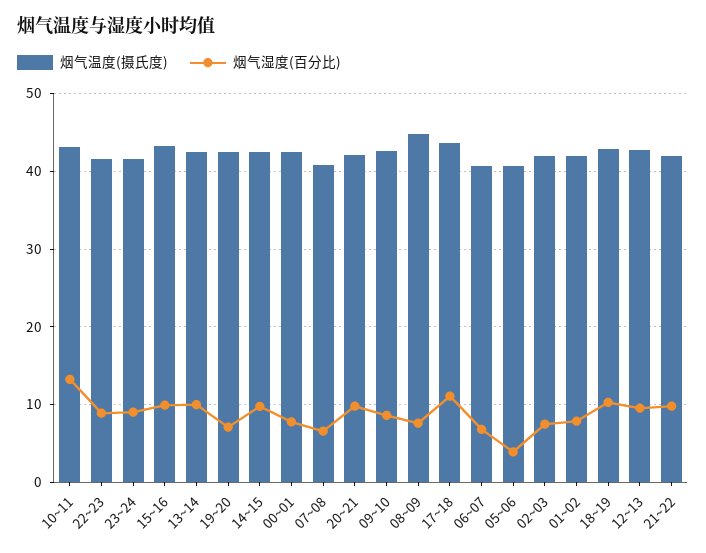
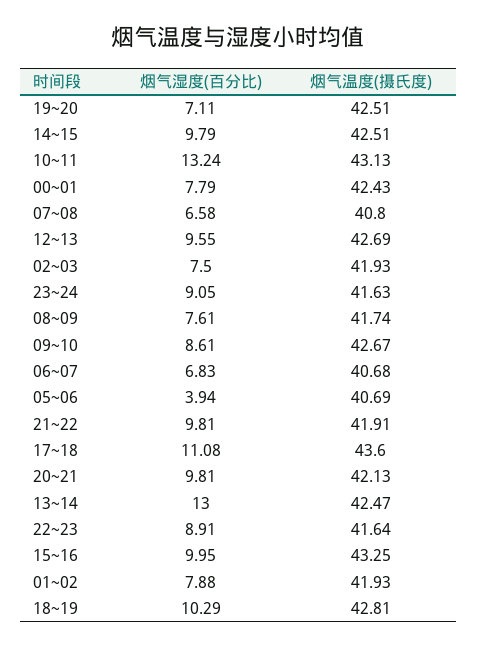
  {
    "烟气温度(摄氏度)": {
      "10~11": 43.13,
      "22~23": 41.64,
      "23~24": 41.63,
      "15~16": 43.25,
      "13~14": 42.47,
      "19~20": 42.51,
      "14~15": 42.51,
      "00~01": 42.43,
      "07~08": 40.8,
      "20~21": 42.13,
      "09~10": 42.67,
-     "08~09": 45,
+     "08~09": 41.74,
      "17~18": 43.6,
      "06~07": 40.68,
      "05~06": 40.69,
      "02~03": 41.93,
      "01~02": 41.93,
      "18~19": 42.81,
      "12~13": 42.69,
      "21~22": 41.91
    },
    "烟气湿度(百分比)": {
      "10~11": 13.24,
      "22~23": 8.91,
      "23~24": 9.05,
      "15~16": 9.95,
-     "13~14": 10,
+     "13~14": 13,
      "19~20": 7.11,
      "14~15": 9.79,
      "00~01": 7.79,
      "07~08": 6.58,
      "20~21": 9.81,
      "09~10": 8.61,
      "08~09": 7.61,
      "17~18": 11.08,
      "06~07": 6.83,
      "05~06": 3.94,
      "02~03": 7.5,
      "01~02": 7.88,
      "18~19": 10.29,
      "12~13": 9.55,
      "21~22": 9.81
    }
  }

